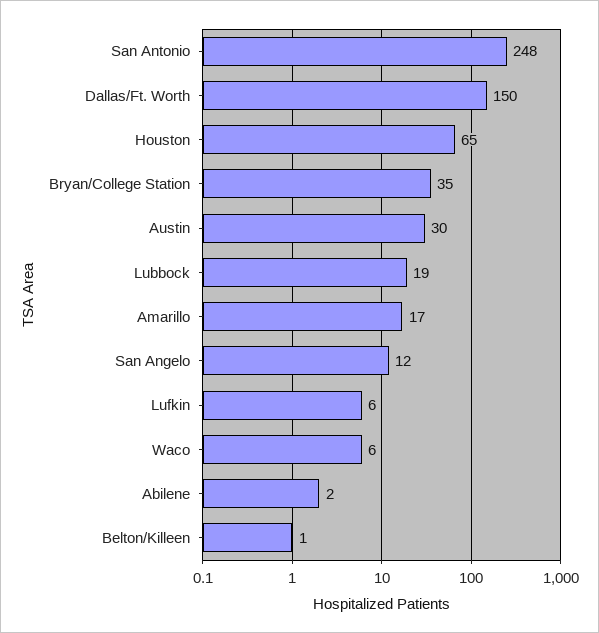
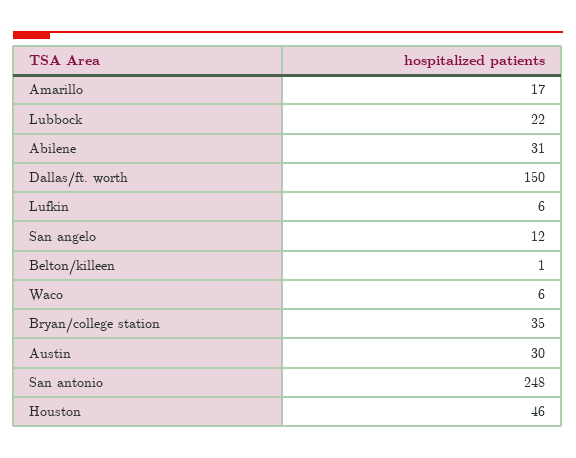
  {
    "San Antonio": 248,
    "Dallas/Ft. Worth": 150,
-   "Houston": 65,
+   "Houston": 46,
    "Bryan/College Station": 35,
    "Austin": 30,
-   "Lubbock": 19,
+   "Lubbock": 22,
    "Amarillo": 17,
    "San Angelo": 12,
    "Lufkin": 6,
    "Waco": 6,
-   "Abilene": 2,
+   "Abilene": 31,
    "Belton/Killeen": 1
  }

